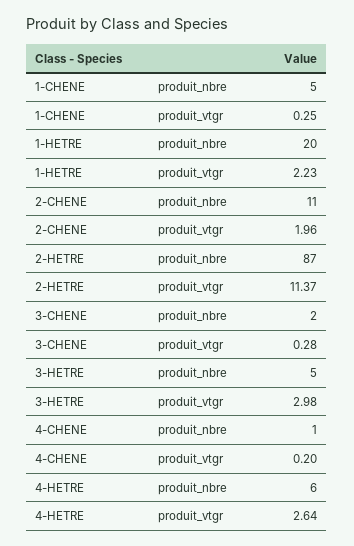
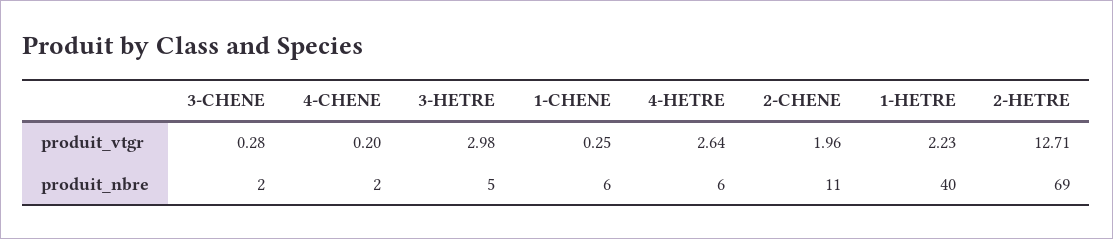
  {
    "1-CHENE": {
-     "produit_nbre": 5,
+     "produit_nbre": 6,
      "produit_vtgr": 0.25
    },
    "1-HETRE": {
-     "produit_nbre": 20,
+     "produit_nbre": 40,
      "produit_vtgr": 2.23
    },
    "2-CHENE": {
      "produit_nbre": 11,
      "produit_vtgr": 1.96
    },
    "2-HETRE": {
-     "produit_nbre": 87,
+     "produit_nbre": 69,
-     "produit_vtgr": 11.37
+     "produit_vtgr": 12.71
    },
    "3-CHENE": {
      "produit_nbre": 2,
      "produit_vtgr": 0.28
    },
    "3-HETRE": {
      "produit_nbre": 5,
      "produit_vtgr": 2.98
    },
    "4-CHENE": {
-     "produit_nbre": 1,
+     "produit_nbre": 2,
      "produit_vtgr": 0.2
    },
    "4-HETRE": {
      "produit_nbre": 6,
      "produit_vtgr": 2.64
    }
  }

